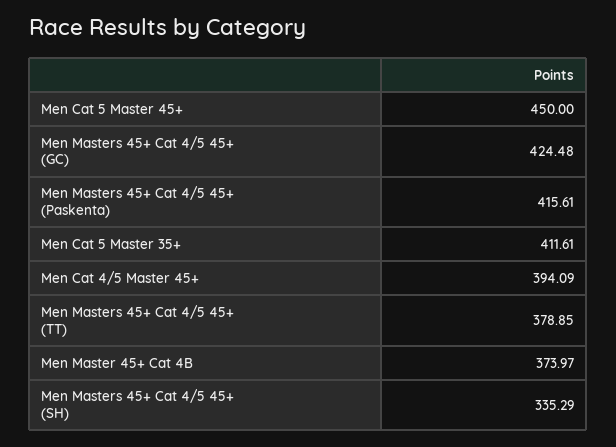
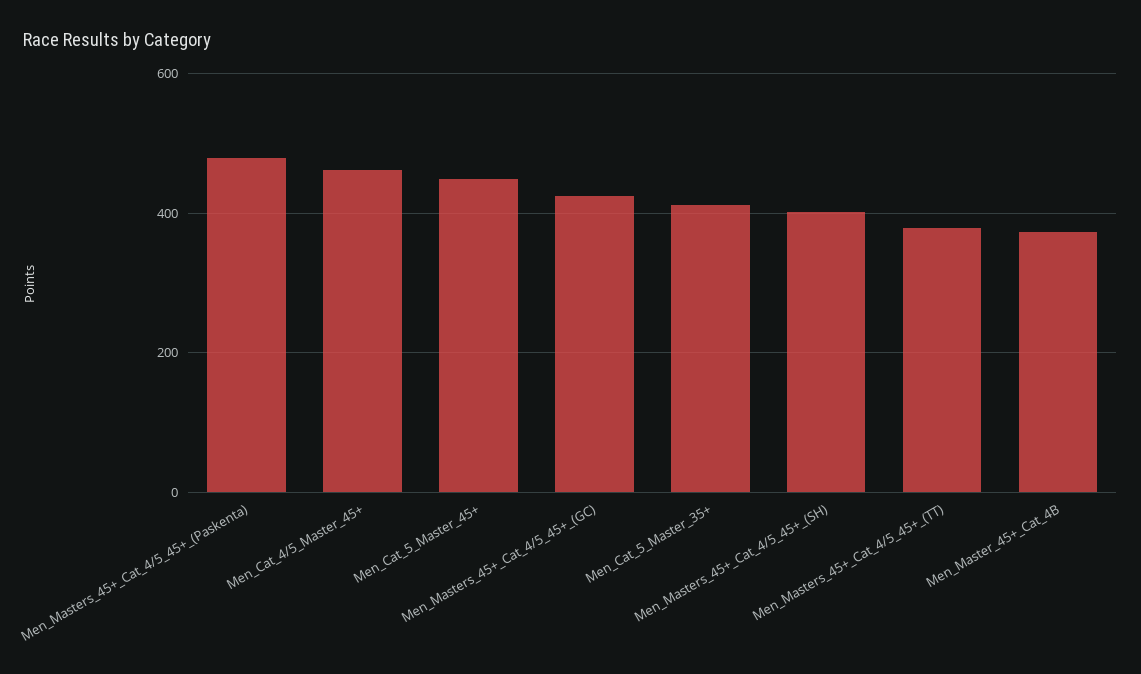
  {
    "Men Cat 5 Master 45+": 450,
    "Men Masters 45+ Cat 4/5 45+ (GC)": 424.48,
-   "Men Masters 45+ Cat 4/5 45+ (Paskenta)": 415.61,
+   "Men Masters 45+ Cat 4/5 45+ (Paskenta)": 480,
    "Men Cat 5 Master 35+": 411.61,
-   "Men Cat 4/5 Master 45+": 394.09,
+   "Men Cat 4/5 Master 45+": 460,
    "Men Masters 45+ Cat 4/5 45+ (TT)": 378.85,
    "Men Master 45+ Cat 4B": 373.97,
-   "Men Masters 45+ Cat 4/5 45+ (SH)": 335.29
+   "Men Masters 45+ Cat 4/5 45+ (SH)": 400
  }

